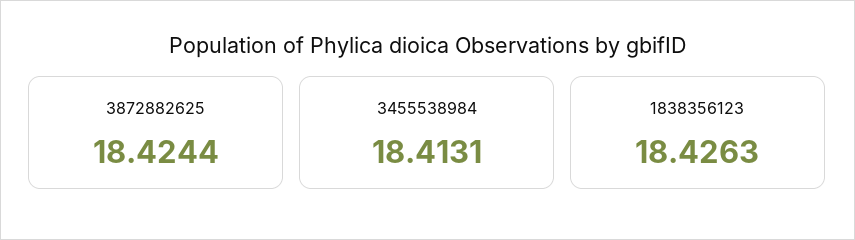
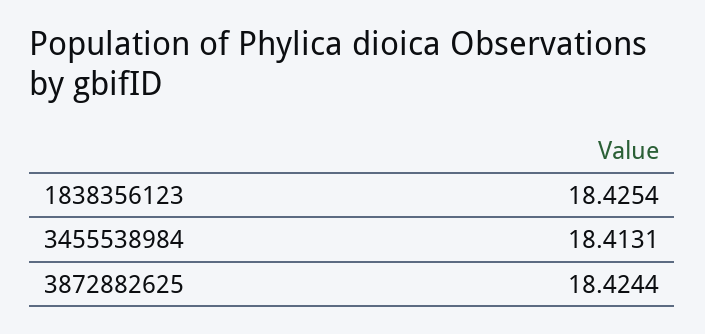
  {
    "3872882625": 18.4244,
    "3455538984": 18.4131,
-   "1838356123": 18.4263
+   "1838356123": 18.4254
  }

